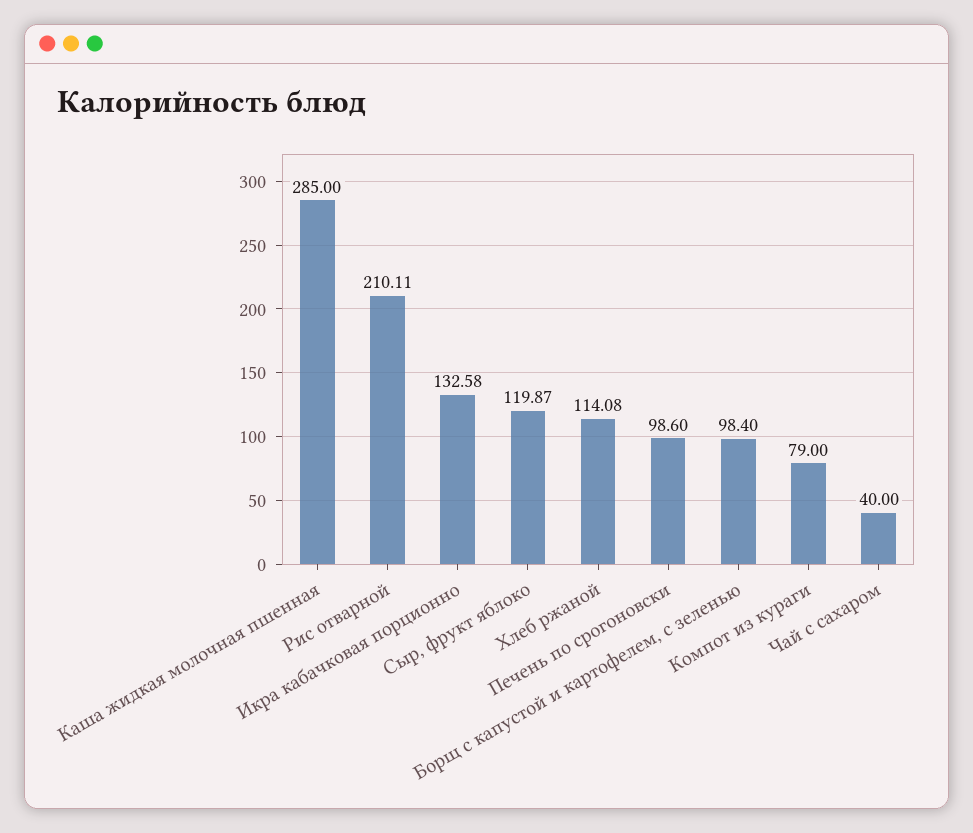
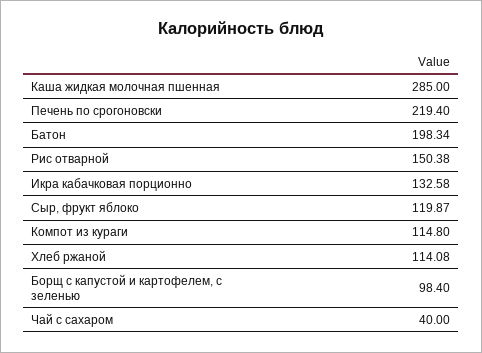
  {
    "Каша жидкая молочная пшенная": 285,
-   "Рис отварной": 210.11,
+   "Рис отварной": 150.38,
    "Икра кабачковая порционно": 132.58,
    "Сыр, фрукт яблоко": 119.87,
    "Хлеб ржаной": 114.08,
-   "Печень по срогоновски": 98.6,
+   "Печень по срогоновски": 219.4,
    "Борщ с капустой и картофелем, с зеленью": 98.4,
-   "Компот из кураги": 79,
+   "Компот из кураги": 114.8,
-   "Чай с сахаром": 40
+   "Чай с сахаром": 40,
+   "Батон": 198.34
  }

